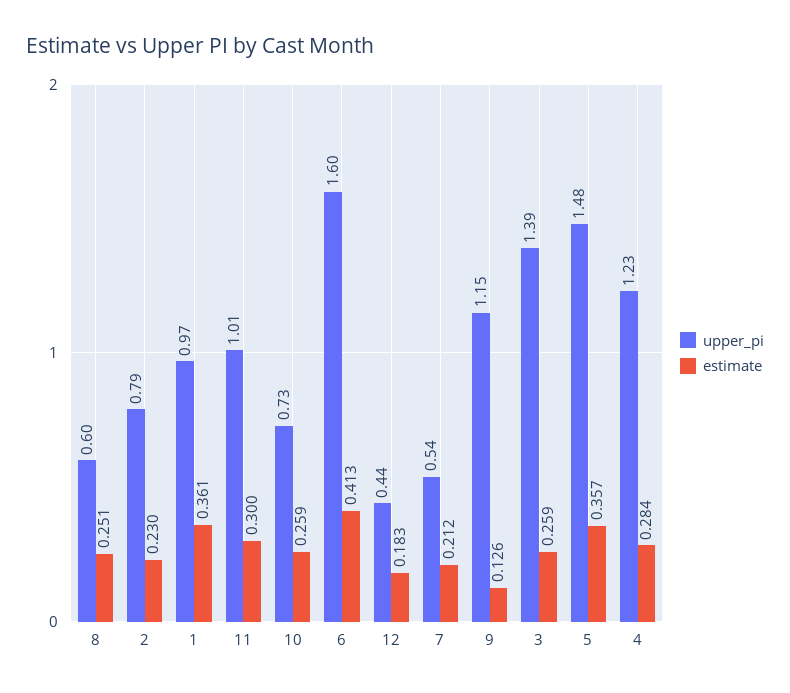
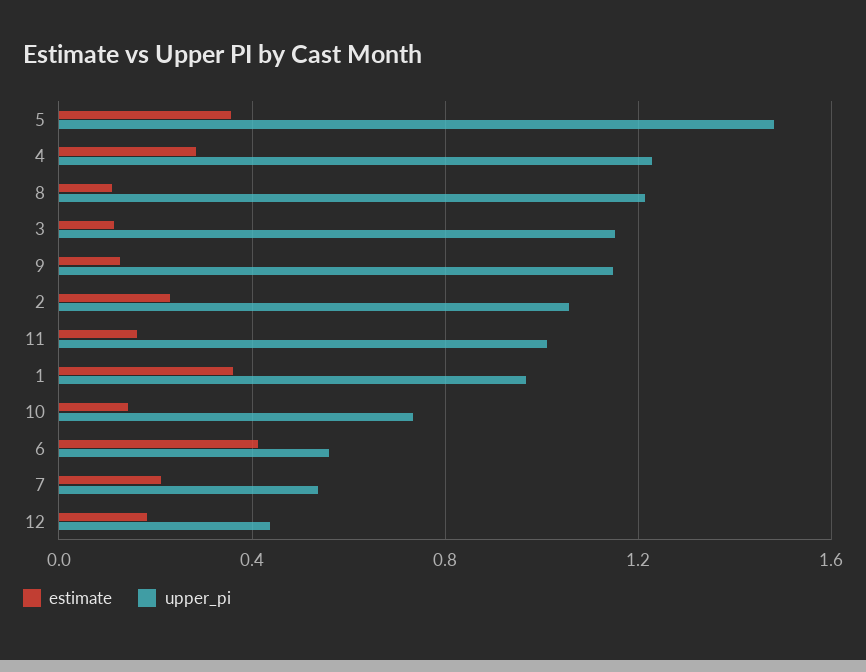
  {
    "upper_pi": {
-     "8": 0.6,
+     "8": 1.2,
-     "2": 0.79,
+     "2": 1.05,
      "1": 0.97,
      "11": 1.01,
      "10": 0.73,
-     "6": 1.6,
+     "6": 0.55,
      "12": 0.44,
      "7": 0.54,
      "9": 1.15,
-     "3": 1.39,
+     "3": 1.15,
      "5": 1.48,
      "4": 1.23
    },
    "estimate": {
-     "8": 0.251,
+     "8": 0.1,
      "2": 0.23,
      "1": 0.361,
-     "11": 0.3,
+     "11": 0.15,
-     "10": 0.259,
+     "10": 0.15,
      "6": 0.413,
      "12": 0.183,
      "7": 0.212,
      "9": 0.126,
-     "3": 0.259,
+     "3": 0.1,
      "5": 0.357,
      "4": 0.284
    }
  }

